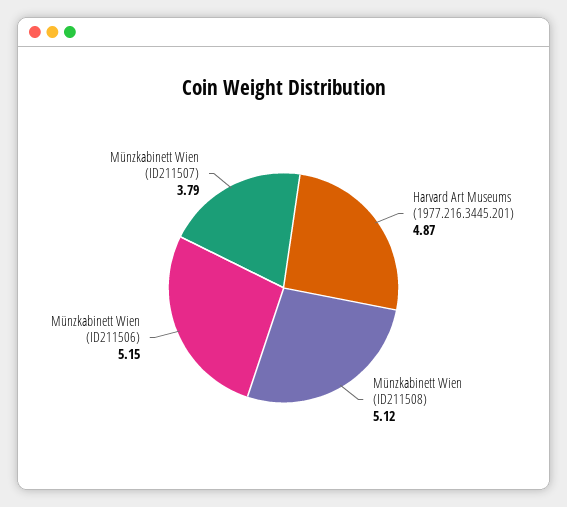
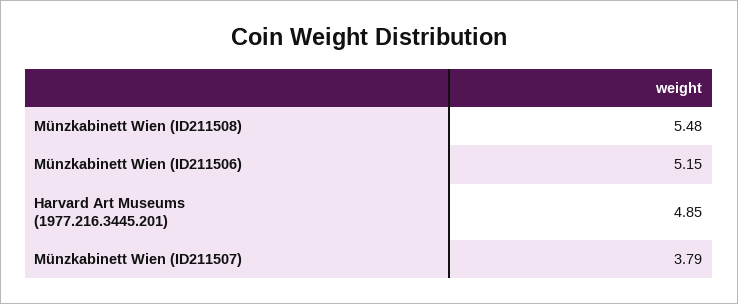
  {
-   "Harvard Art Museums (1977.216.3445.201)": 4.87,
+   "Harvard Art Museums (1977.216.3445.201)": 4.85,
-   "Münzkabinett Wien (ID211508)": 5.12,
+   "Münzkabinett Wien (ID211508)": 5.48,
    "Münzkabinett Wien (ID211506)": 5.15,
    "Münzkabinett Wien (ID211507)": 3.79
  }

